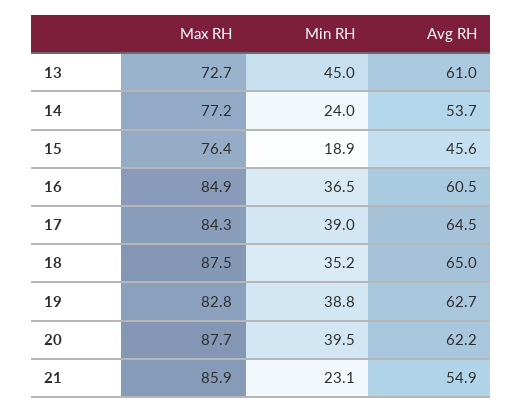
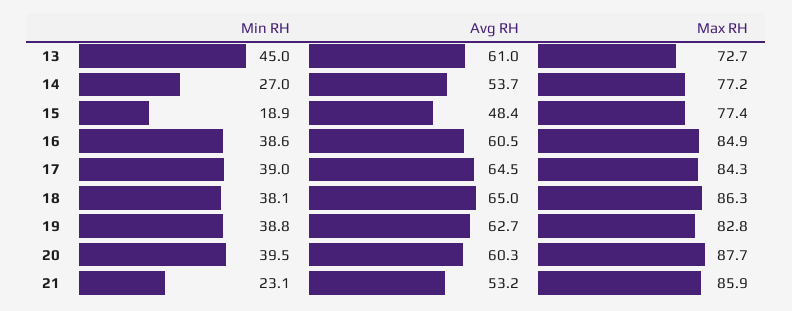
  {
    "Max RH": {
      "13": 72.7,
      "14": 77.2,
-     "15": 76.4,
+     "15": 77.4,
      "16": 84.9,
      "17": 84.3,
-     "18": 87.5,
+     "18": 86.3,
      "19": 82.8,
      "20": 87.7,
      "21": 85.9
    },
    "Min RH": {
      "13": 45,
-     "14": 24,
+     "14": 27,
      "15": 18.9,
-     "16": 36.5,
+     "16": 38.6,
      "17": 39,
-     "18": 35.2,
+     "18": 38.1,
      "19": 38.8,
      "20": 39.5,
      "21": 23.1
    },
    "Avg RH": {
      "13": 61,
      "14": 53.7,
-     "15": 45.6,
+     "15": 48.4,
      "16": 60.5,
      "17": 64.5,
      "18": 65,
      "19": 62.7,
-     "20": 62.2,
+     "20": 60.3,
-     "21": 54.9
+     "21": 53.2
    }
  }

